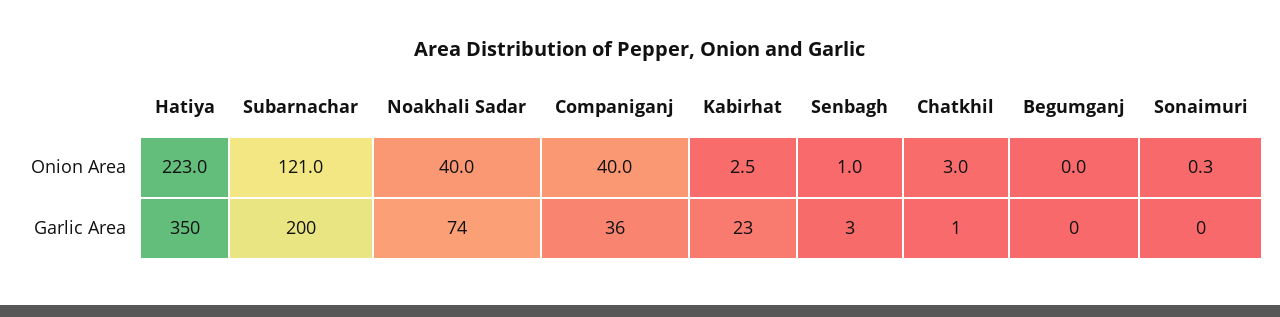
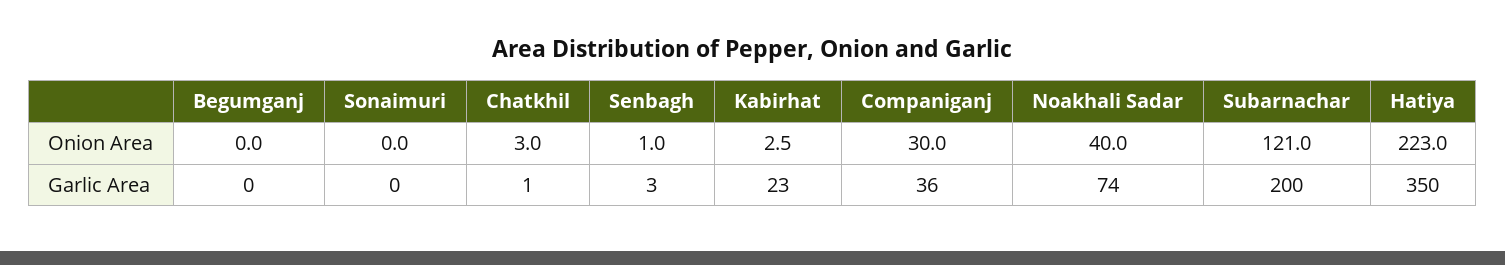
  {
    "Hatiya": {
      "Onion Area": 223,
      "Garlic Area": 350
    },
    "Subarnachar": {
      "Onion Area": 121,
      "Garlic Area": 200
    },
    "Noakhali Sadar": {
      "Onion Area": 40,
      "Garlic Area": 74
    },
    "Companiganj": {
-     "Onion Area": 40,
+     "Onion Area": 30,
      "Garlic Area": 36
    },
    "Kabirhat": {
      "Onion Area": 2.5,
      "Garlic Area": 23
    },
    "Senbagh": {
      "Onion Area": 1,
      "Garlic Area": 3
    },
    "Chatkhil": {
      "Onion Area": 3,
      "Garlic Area": 1
    },
    "Begumganj": {
      "Onion Area": 0,
      "Garlic Area": 0
    },
    "Sonaimuri": {
-     "Onion Area": 0.3,
+     "Onion Area": 0,
      "Garlic Area": 0
    }
  }

